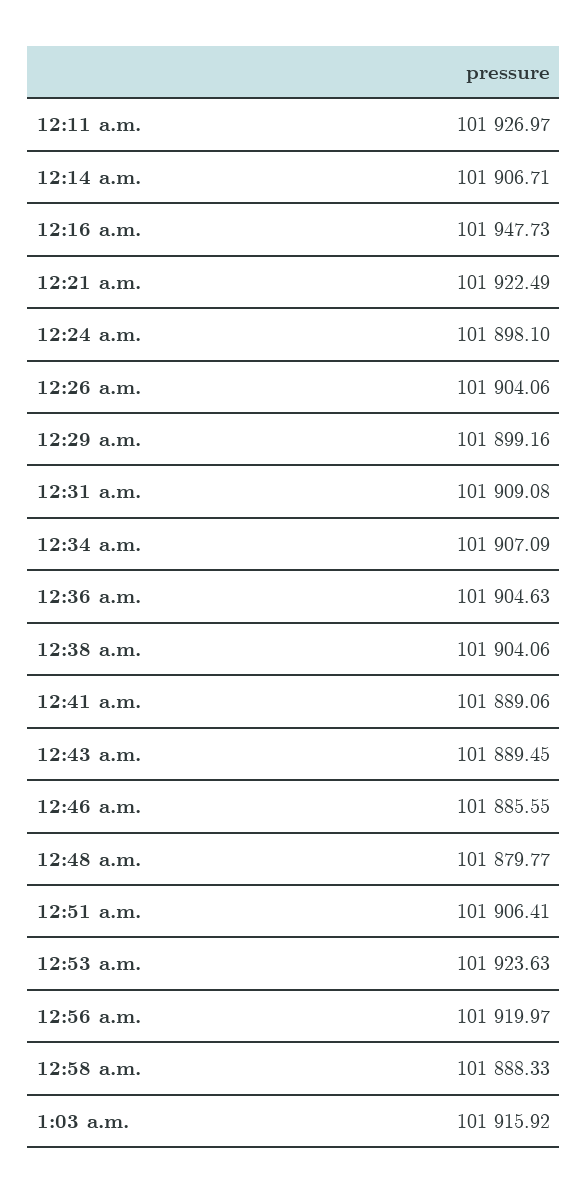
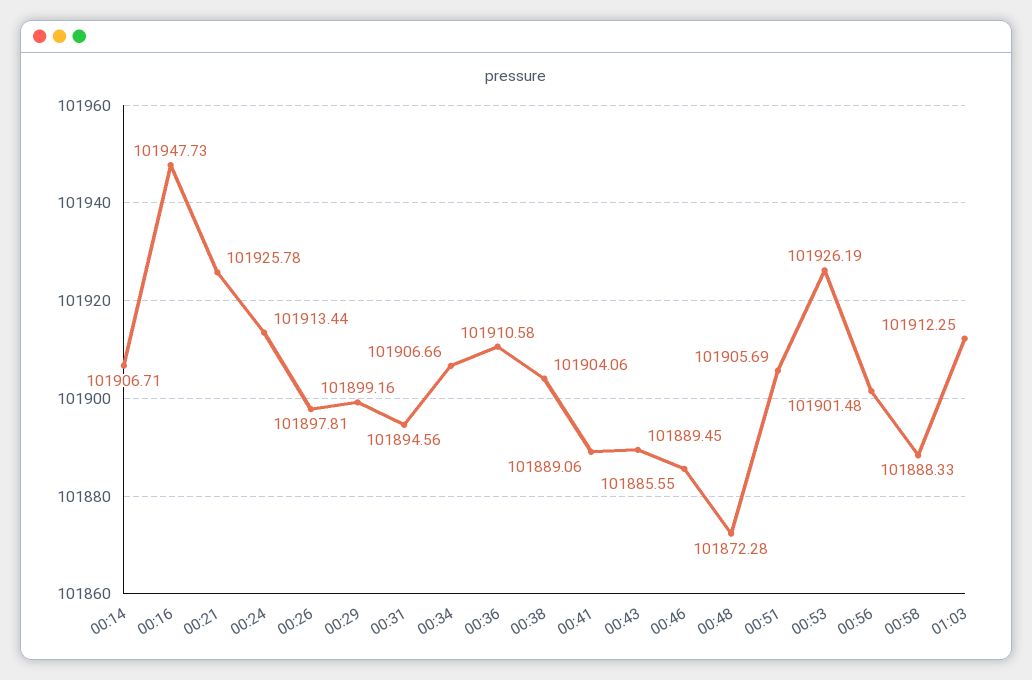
  {
-   "12:11 a.m.": 101926.97,
    "12:14 a.m.": 101906.71,
    "12:16 a.m.": 101947.73,
-   "12:21 a.m.": 101922.49,
+   "12:21 a.m.": 101925.78,
-   "12:24 a.m.": 101898.1,
+   "12:24 a.m.": 101913.44,
-   "12:26 a.m.": 101904.06,
+   "12:26 a.m.": 101897.81,
    "12:29 a.m.": 101899.16,
-   "12:31 a.m.": 101909.08,
+   "12:31 a.m.": 101894.56,
-   "12:34 a.m.": 101907.09,
+   "12:34 a.m.": 101906.66,
-   "12:36 a.m.": 101904.63,
+   "12:36 a.m.": 101910.58,
    "12:38 a.m.": 101904.06,
    "12:41 a.m.": 101889.06,
    "12:43 a.m.": 101889.45,
    "12:46 a.m.": 101885.55,
-   "12:48 a.m.": 101879.77,
+   "12:48 a.m.": 101872.28,
-   "12:51 a.m.": 101906.41,
+   "12:51 a.m.": 101905.69,
-   "12:53 a.m.": 101923.63,
+   "12:53 a.m.": 101926.19,
-   "12:56 a.m.": 101919.97,
+   "12:56 a.m.": 101901.48,
    "12:58 a.m.": 101888.33,
-   "1:03 a.m.": 101915.92
+   "1:03 a.m.": 101912.25
  }

